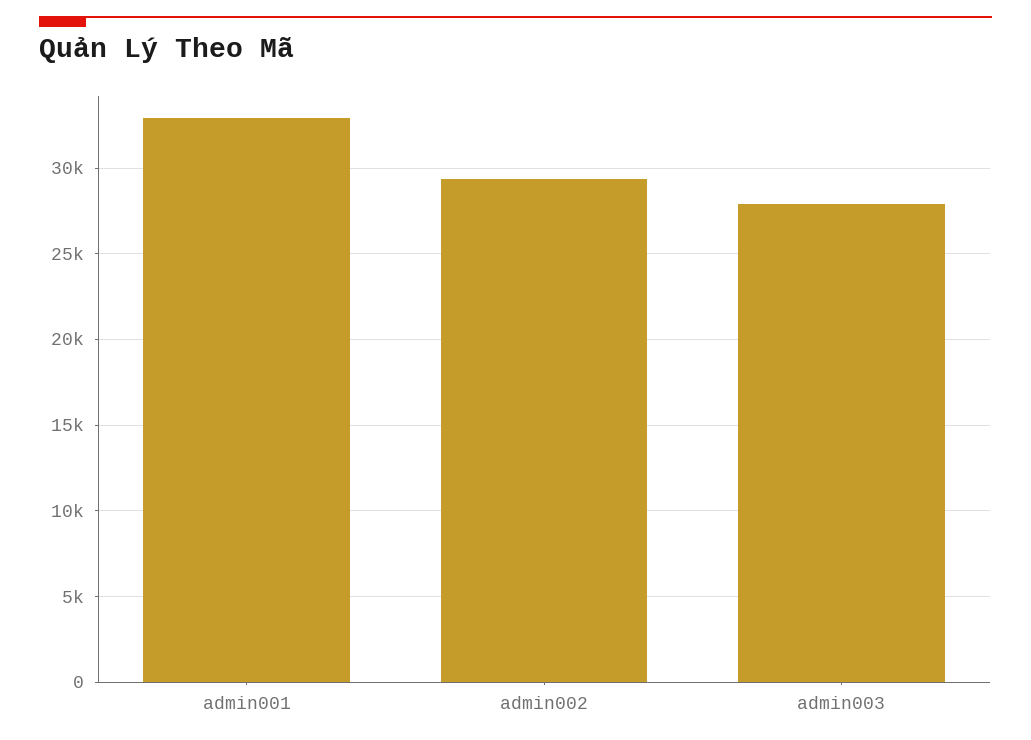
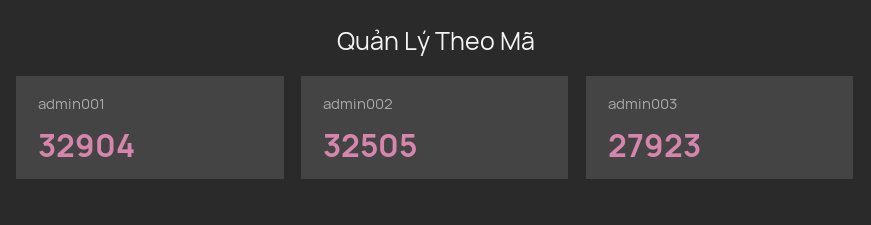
  {
    "admin001": 32904,
-   "admin002": 29500,
+   "admin002": 32505,
    "admin003": 27923
  }

